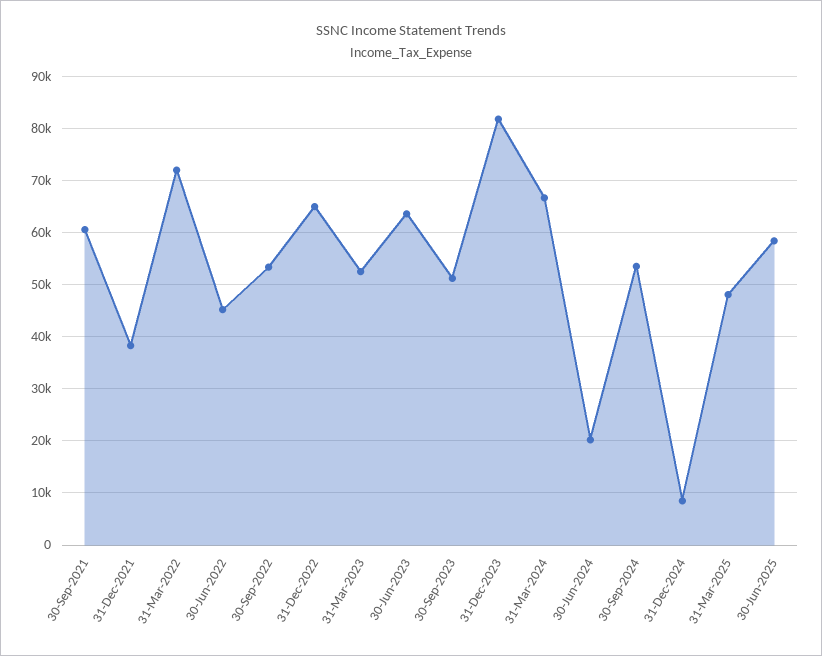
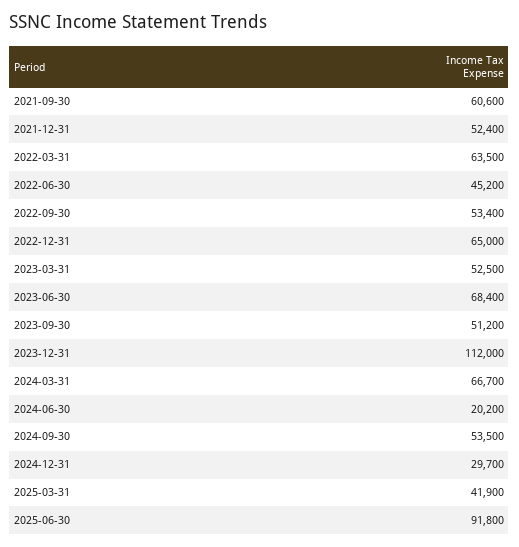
  {
    "30-Sep-2021": 60600,
-   "31-Dec-2021": 38000,
+   "31-Dec-2021": 52400,
-   "31-Mar-2022": 72000,
+   "31-Mar-2022": 63500,
    "30-Jun-2022": 45200,
    "30-Sep-2022": 53400,
    "31-Dec-2022": 65000,
    "31-Mar-2023": 52500,
-   "30-Jun-2023": 64000,
+   "30-Jun-2023": 68400,
    "30-Sep-2023": 51200,
-   "31-Dec-2023": 82000,
+   "31-Dec-2023": 112000,
    "31-Mar-2024": 66700,
    "30-Jun-2024": 20200,
    "30-Sep-2024": 53500,
-   "31-Dec-2024": 8000,
+   "31-Dec-2024": 29700,
-   "31-Mar-2025": 48000,
+   "31-Mar-2025": 41900,
-   "30-Jun-2025": 58000
+   "30-Jun-2025": 91800
  }

